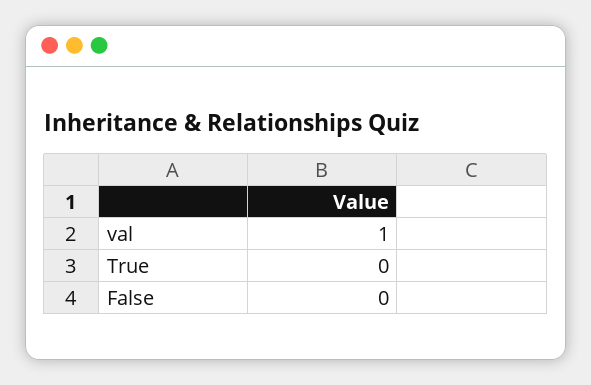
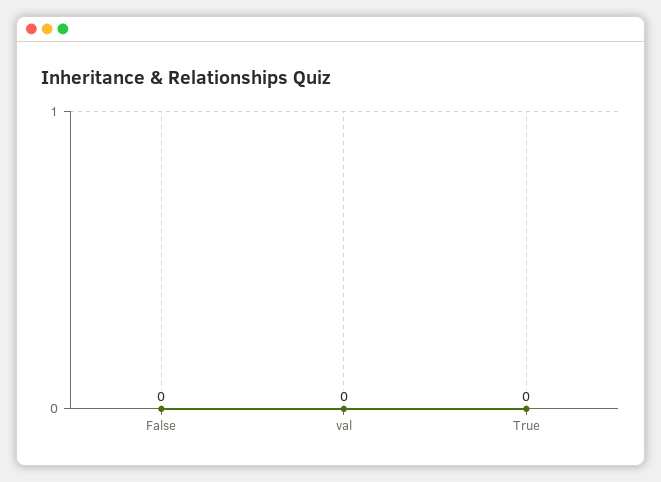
  {
-   "val": 1,
+   "val": 0,
    "True": 0,
    "False": 0
  }

